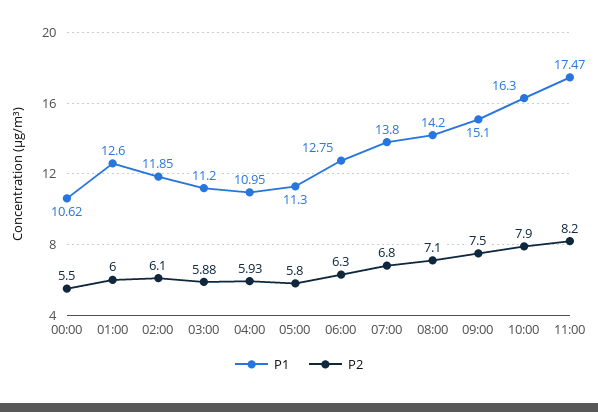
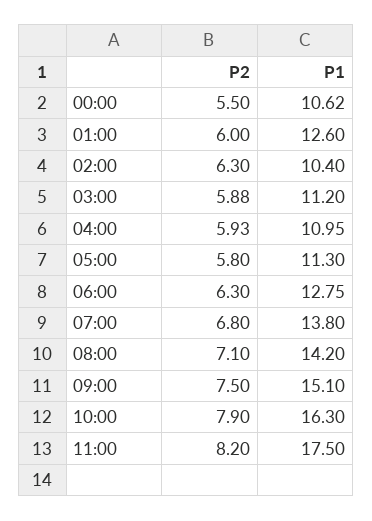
  {
    "P1": {
      "00:00": 10.62,
      "01:00": 12.6,
-     "02:00": 11.85,
+     "02:00": 10.4,
      "03:00": 11.2,
      "04:00": 10.95,
      "05:00": 11.3,
      "06:00": 12.75,
      "07:00": 13.8,
      "08:00": 14.2,
      "09:00": 15.1,
      "10:00": 16.3,
-     "11:00": 17.47
+     "11:00": 17.5
    },
    "P2": {
      "00:00": 5.5,
      "01:00": 6,
-     "02:00": 6.1,
+     "02:00": 6.3,
      "03:00": 5.88,
      "04:00": 5.93,
      "05:00": 5.8,
      "06:00": 6.3,
      "07:00": 6.8,
      "08:00": 7.1,
      "09:00": 7.5,
      "10:00": 7.9,
      "11:00": 8.2
    }
  }

